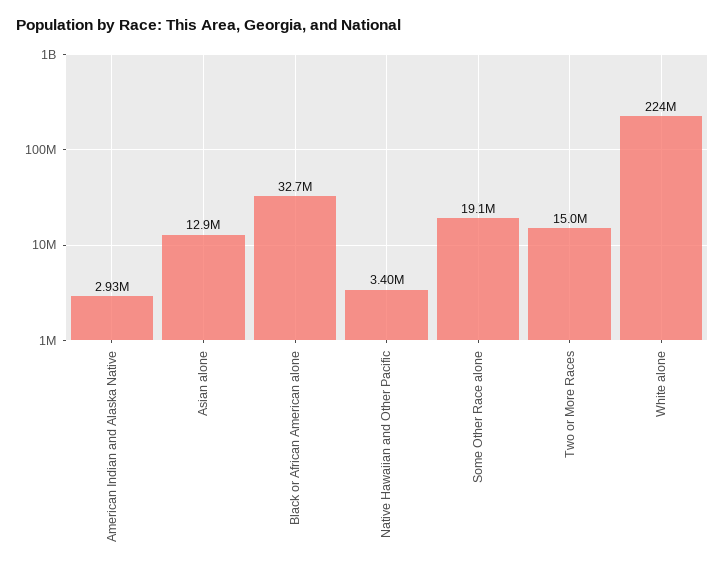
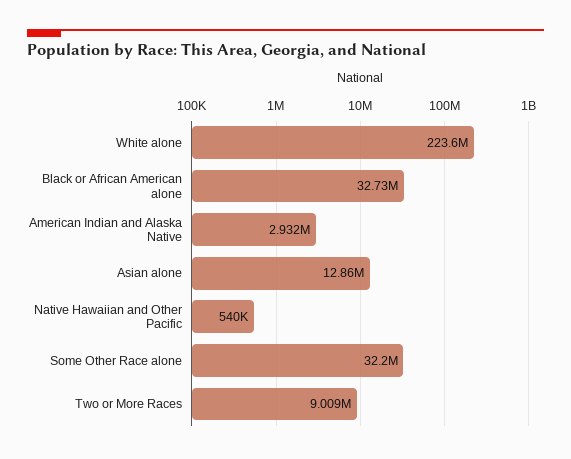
  {
    "American Indian and Alaska Native": 2932000,
    "Asian alone": 12860000,
    "Black or African American alone": 32730000,
-   "Native Hawaiian and Other Pacific": 3400000,
+   "Native Hawaiian and Other Pacific": 540000,
-   "Some Other Race alone": 19100000,
+   "Some Other Race alone": 32200000,
-   "Two or More Races": 15000000,
+   "Two or More Races": 9009000,
    "White alone": 223600000
  }

